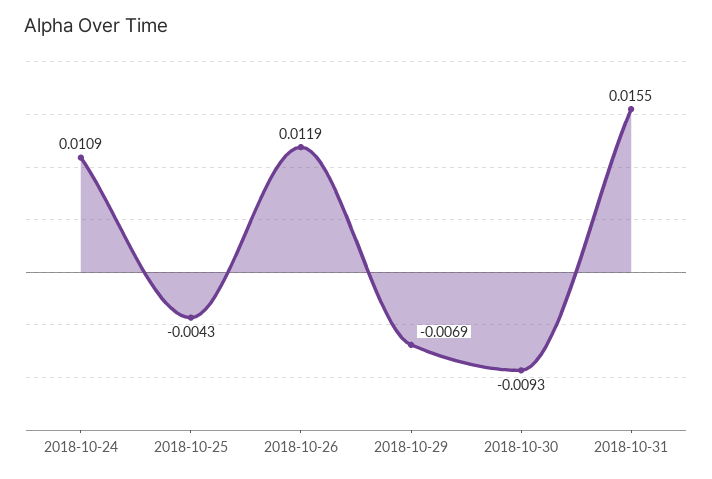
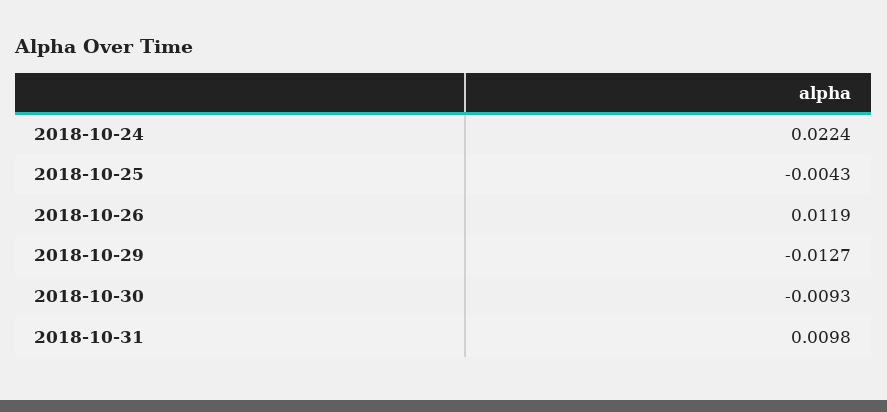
  {
-   "2018-10-24": 0.0109,
+   "2018-10-24": 0.0224,
    "2018-10-25": -0.0043,
    "2018-10-26": 0.0119,
-   "2018-10-29": -0.0069,
+   "2018-10-29": -0.0127,
    "2018-10-30": -0.0093,
-   "2018-10-31": 0.0155
+   "2018-10-31": 0.0098
  }

